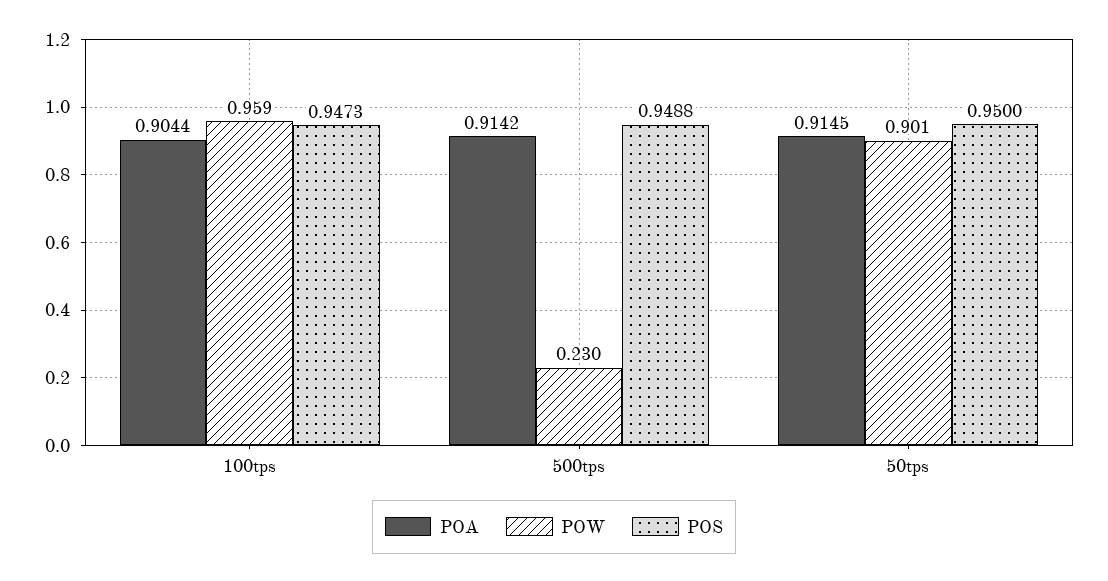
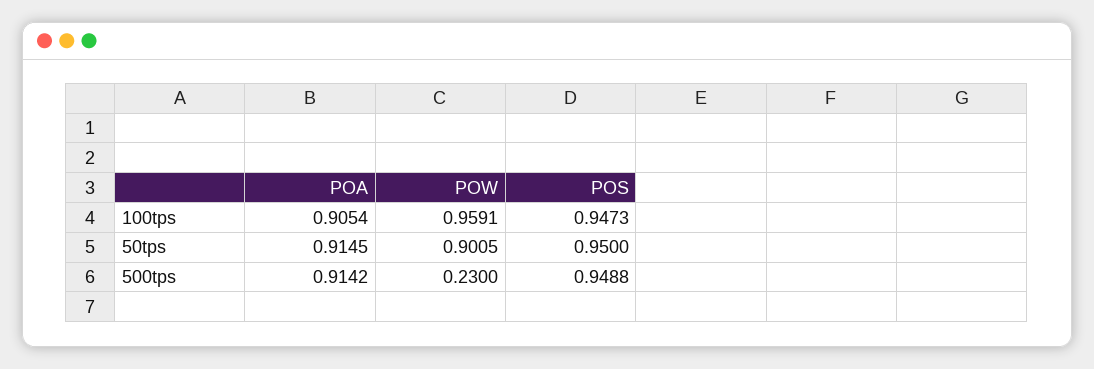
  {
    "POA": {
-     "100tps": 0.9044,
+     "100tps": 0.9054,
      "500tps": 0.9142,
      "50tps": 0.9145
    },
    "POW": {
      "100tps": 0.9591,
      "500tps": 0.23,
      "50tps": 0.9005
    },
    "POS": {
      "100tps": 0.9473,
      "500tps": 0.9488,
      "50tps": 0.95
    }
  }

